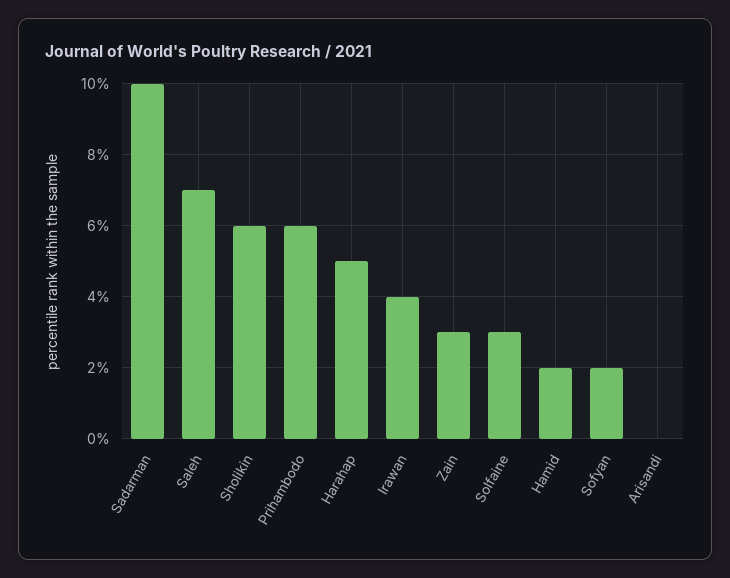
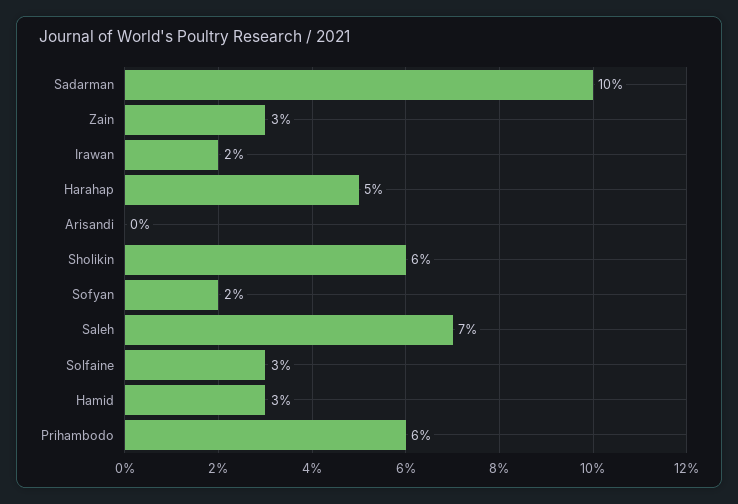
  {
    "Sadarman": 10,
    "Saleh": 7,
    "Sholikin": 6,
    "Prihambodo": 6,
    "Harahap": 5,
-   "Irawan": 4,
+   "Irawan": 2,
    "Zain": 3,
    "Solfaine": 3,
-   "Hamid": 2,
+   "Hamid": 3,
    "Sofyan": 2,
    "Arisandi": 0
  }

